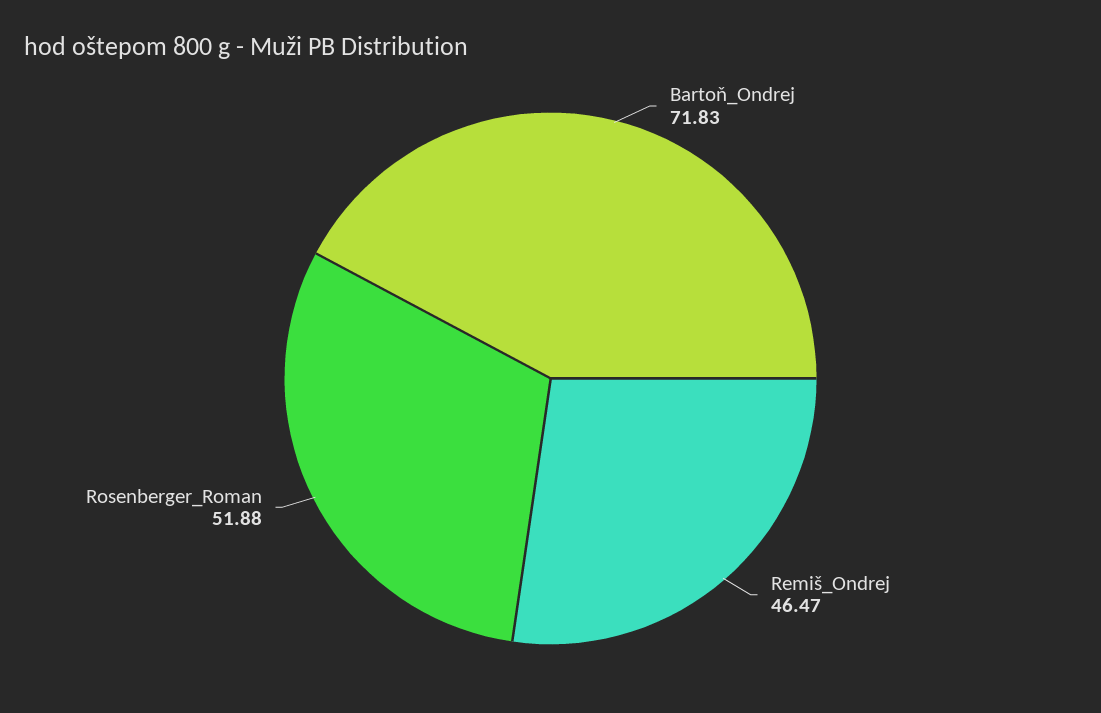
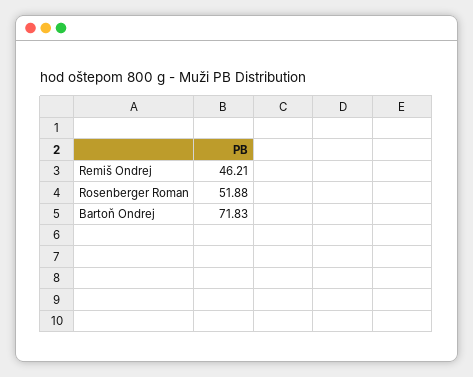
  {
    "Bartoň_Ondrej": 71.83,
-   "Remiš_Ondrej": 46.47,
+   "Remiš_Ondrej": 46.21,
    "Rosenberger_Roman": 51.88
  }

